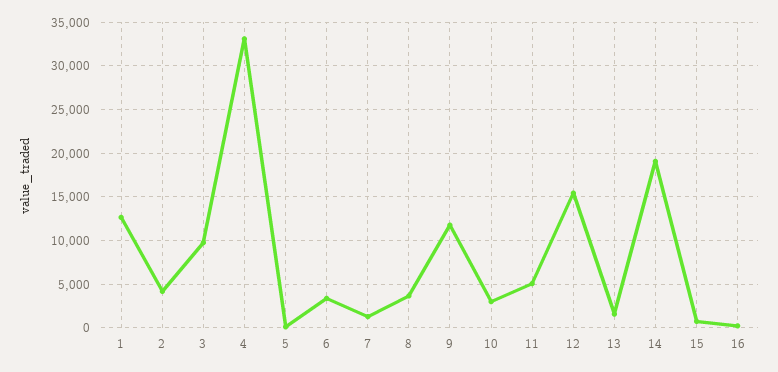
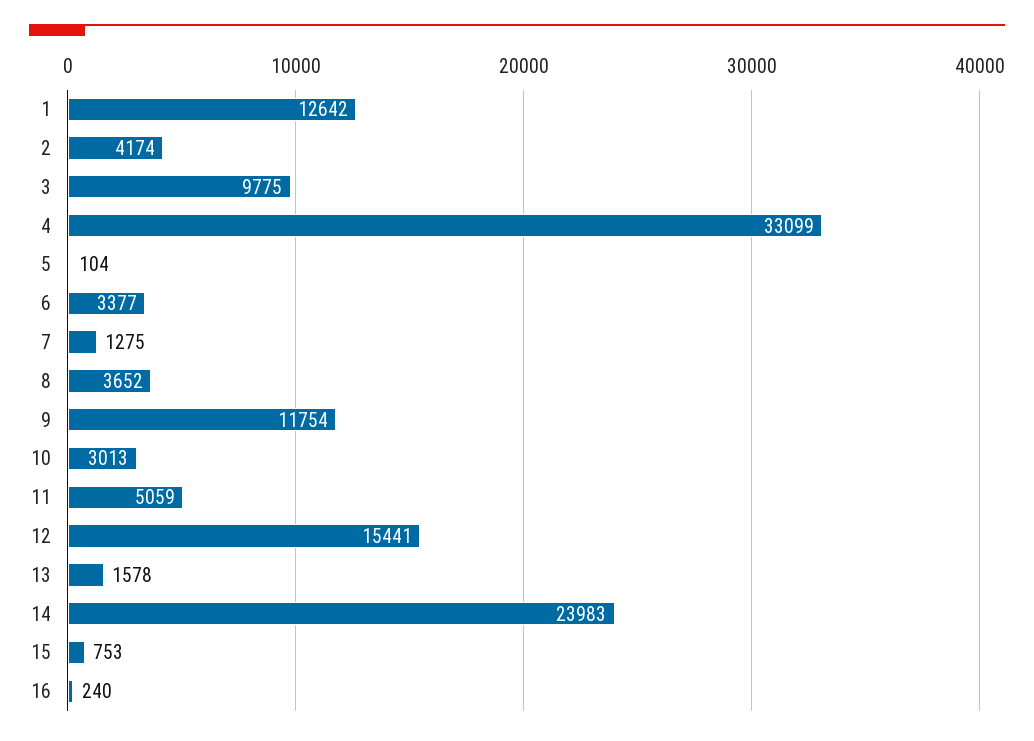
  {
    "1": 12642,
    "2": 4174,
    "3": 9775,
    "4": 33099,
    "5": 104,
    "6": 3377,
    "7": 1275,
    "8": 3652,
    "9": 11754,
    "10": 3013,
    "11": 5059,
    "12": 15441,
    "13": 1578,
-   "14": 19000,
+   "14": 23983,
    "15": 753,
    "16": 240
  }

